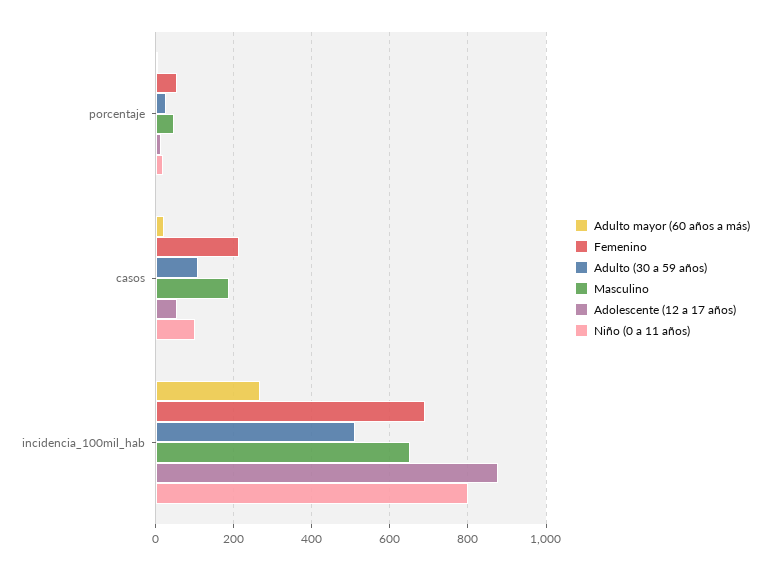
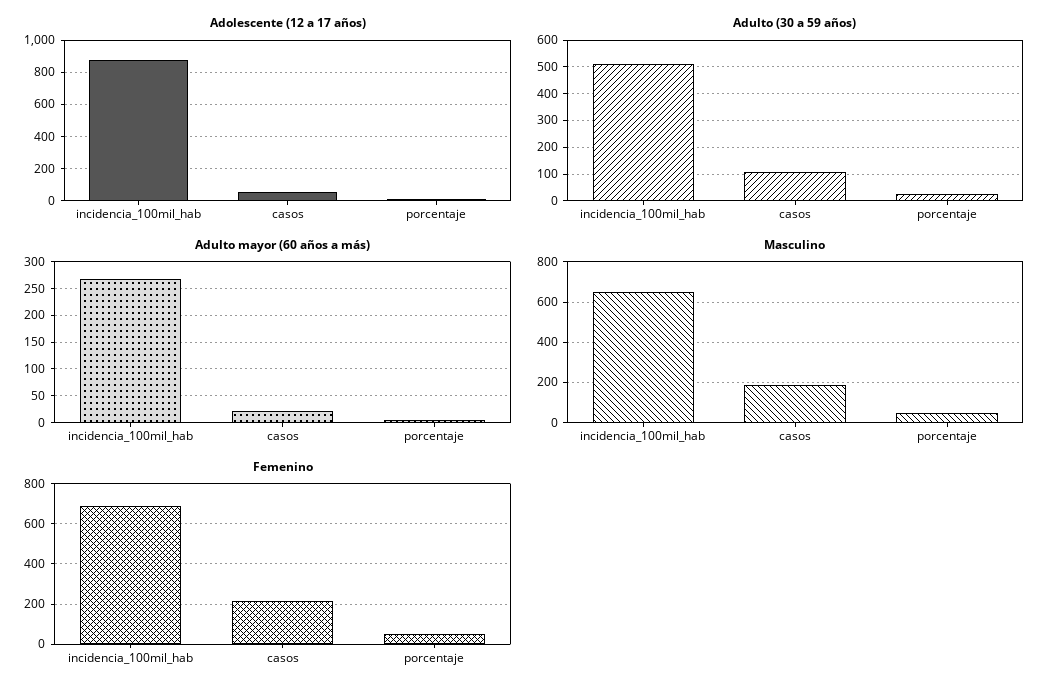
  {
    "Adulto mayor (60 años a más)": {
      "porcentaje": 0,
      "casos": 20,
      "incidencia_100mil_hab": 260
    },
    "Femenino": {
      "porcentaje": 60,
      "casos": 220,
      "incidencia_100mil_hab": 700
    },
    "Adulto (30 a 59 años)": {
      "porcentaje": 20,
      "casos": 100,
      "incidencia_100mil_hab": 520
    },
    "Masculino": {
      "porcentaje": 40,
      "casos": 180,
      "incidencia_100mil_hab": 660
    },
    "Adolescente (12 a 17 años)": {
      "porcentaje": 20,
      "casos": 60,
      "incidencia_100mil_hab": 880
-   },
+   }
-   "Niño (0 a 11 años)": {
-     "porcentaje": 20,
-     "casos": 100,
-     "incidencia_100mil_hab": 800
-   }
  }

